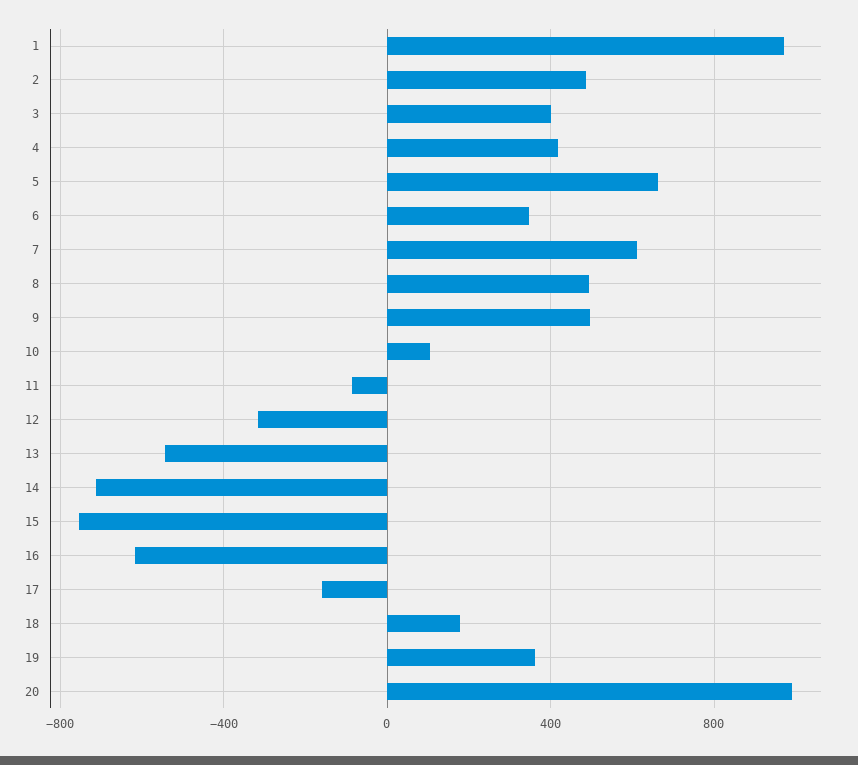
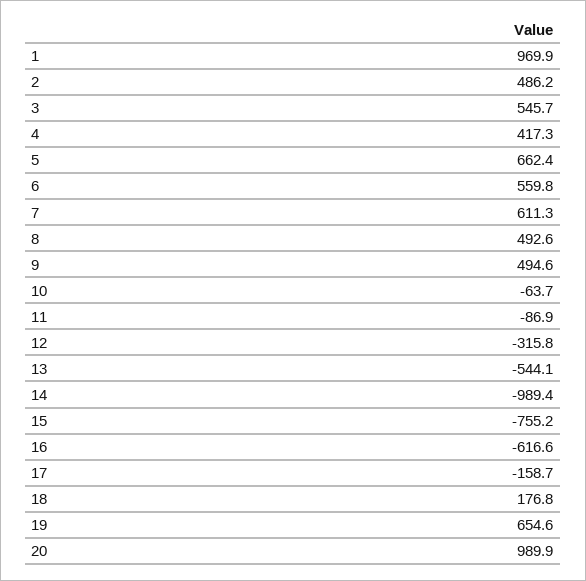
  {
    "1": 969.9,
    "2": 486.2,
-   "3": 400,
+   "3": 545.7,
    "4": 417.3,
    "5": 662.4,
-   "6": 350,
+   "6": 559.8,
    "7": 611.3,
    "8": 492.6,
    "9": 494.6,
-   "10": 100,
+   "10": -63.7,
    "11": -86.9,
    "12": -315.8,
    "13": -544.1,
-   "14": -700,
+   "14": -989.4,
    "15": -755.2,
    "16": -616.6,
    "17": -158.7,
    "18": 176.8,
-   "19": 350,
+   "19": 654.6,
    "20": 989.9
  }

